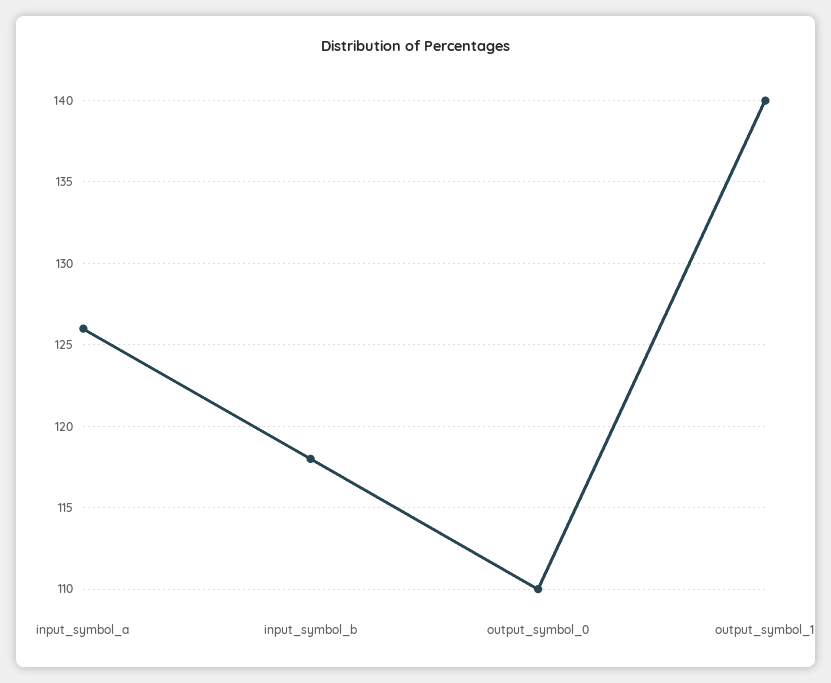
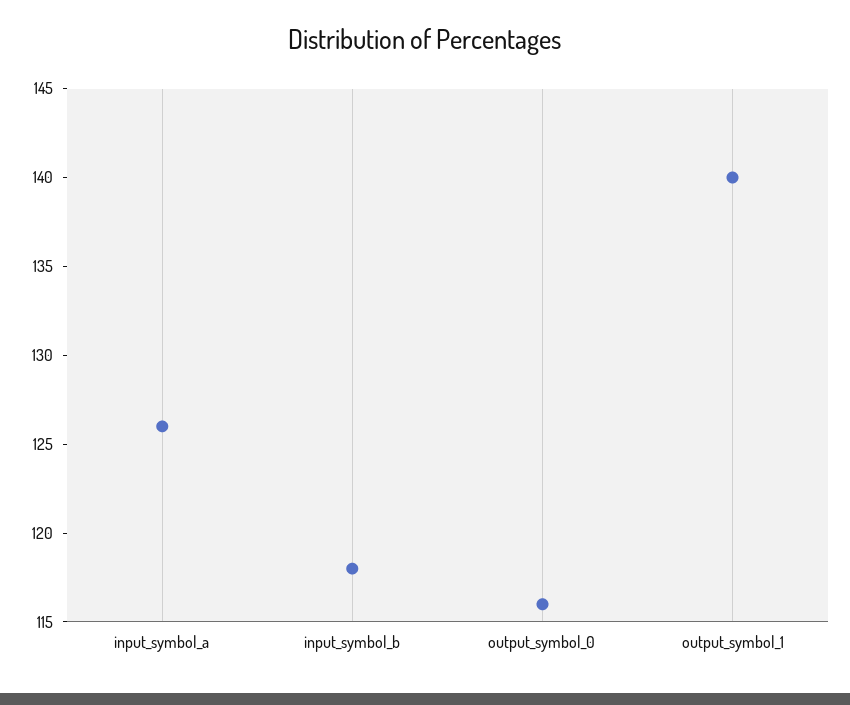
  {
    "input_symbol_a": 126,
    "input_symbol_b": 118,
-   "output_symbol_0": 110,
+   "output_symbol_0": 116,
    "output_symbol_1": 140
  }

